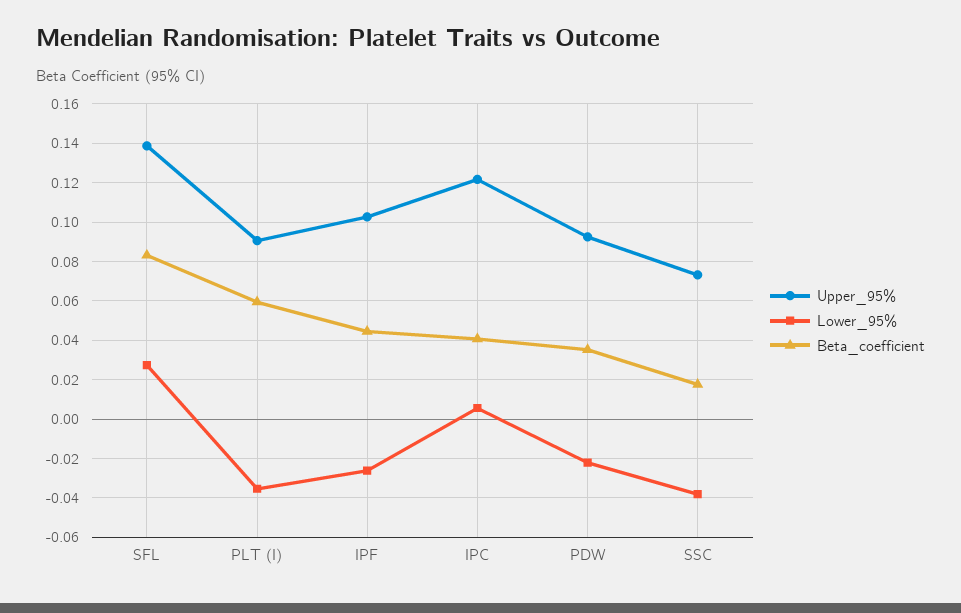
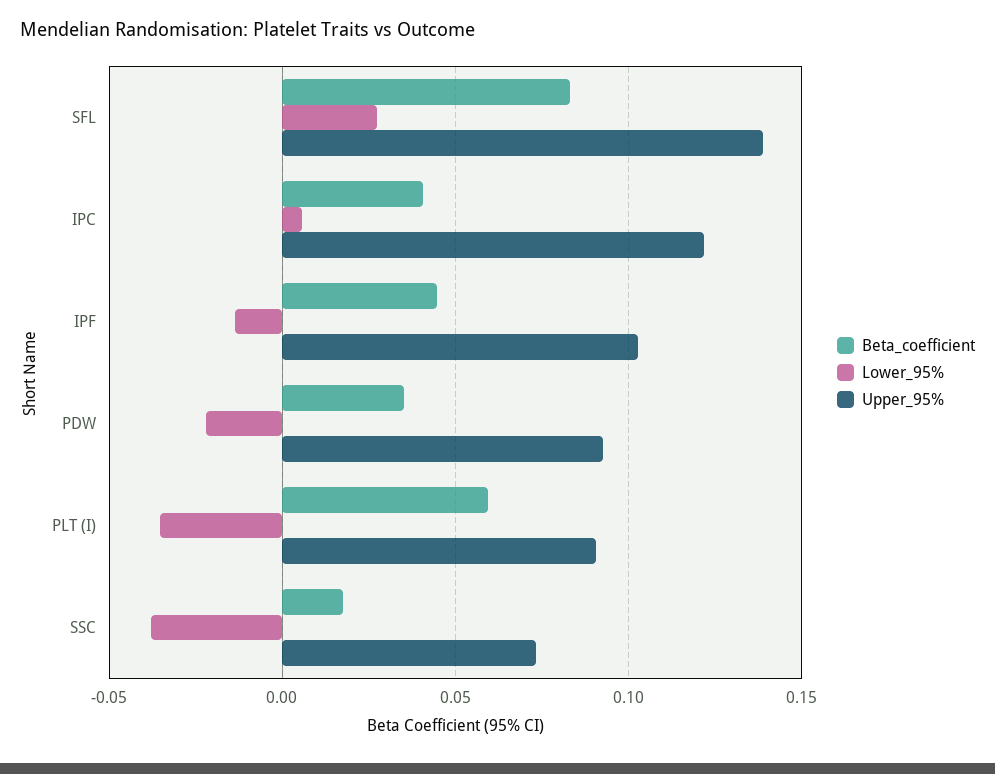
  {
    "Upper_95%": {
      "SFL": 0.14,
      "PLT (I)": 0.09,
      "IPF": 0.105,
      "IPC": 0.12,
      "PDW": 0.095,
      "SSC": 0.075
    },
    "Lower_95%": {
      "SFL": 0.025,
      "PLT (I)": -0.035,
-     "IPF": -0.025,
+     "IPF": -0.015,
      "IPC": 0.005,
      "PDW": -0.02,
      "SSC": -0.04
    },
    "Beta_coefficient": {
      "SFL": 0.085,
      "PLT (I)": 0.06,
      "IPF": 0.045,
      "IPC": 0.04,
      "PDW": 0.035,
      "SSC": 0.02
    }
  }

